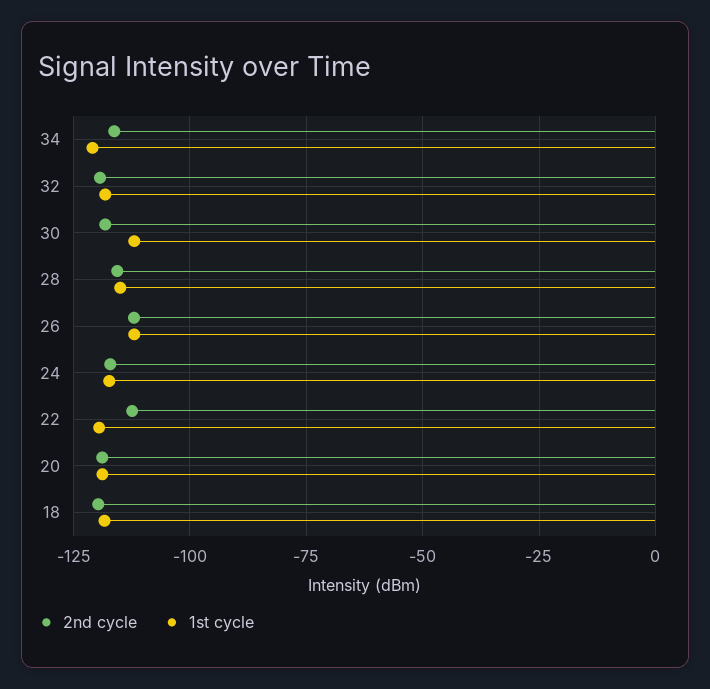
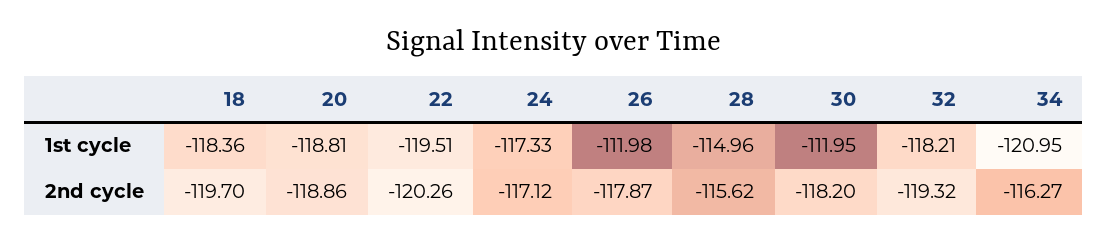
  {
    "2nd cycle": {
      "34": -116.27,
      "32": -119.32,
      "30": -118.2,
      "28": -115.62,
-     "26": -112.5,
+     "26": -117.87,
      "24": -117.12,
-     "22": -112.5,
+     "22": -120.26,
      "20": -118.86,
      "18": -119.7
    },
    "1st cycle": {
      "34": -120.95,
      "32": -118.21,
      "30": -111.95,
      "28": -114.96,
      "26": -111.98,
      "24": -117.33,
      "22": -119.51,
      "20": -118.81,
      "18": -118.36
    }
  }

